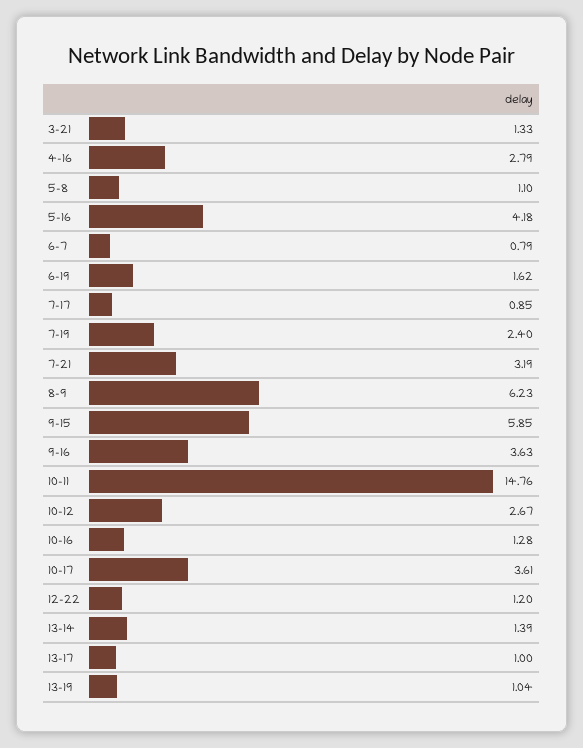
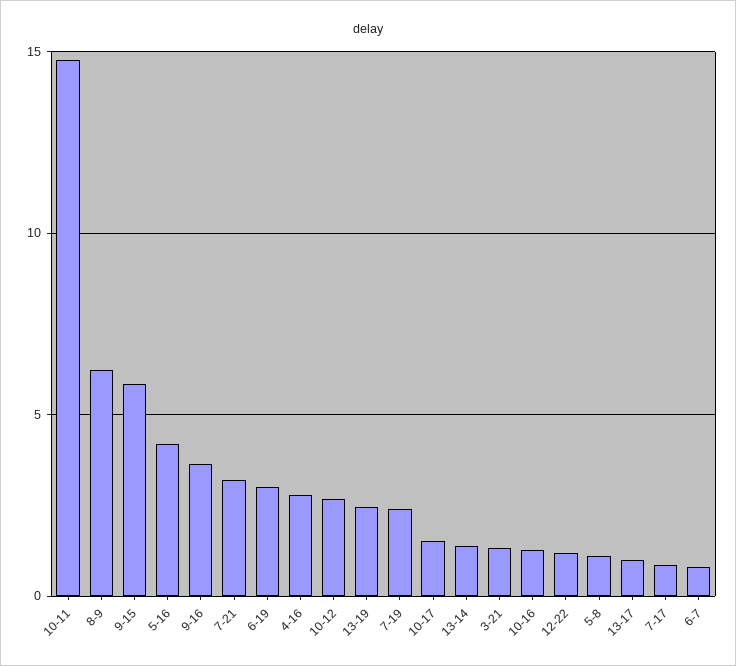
  {
    "3-21": 1.33,
    "4-16": 2.79,
    "5-8": 1.1,
    "5-16": 4.18,
    "6-7": 0.79,
-   "6-19": 1.62,
+   "6-19": 3,
    "7-17": 0.85,
    "7-19": 2.4,
    "7-21": 3.19,
    "8-9": 6.23,
    "9-15": 5.85,
    "9-16": 3.63,
    "10-11": 14.76,
    "10-12": 2.67,
    "10-16": 1.28,
-   "10-17": 3.61,
+   "10-17": 1.5,
    "12-22": 1.2,
    "13-14": 1.39,
    "13-17": 1,
-   "13-19": 1.04
+   "13-19": 2.5
  }

